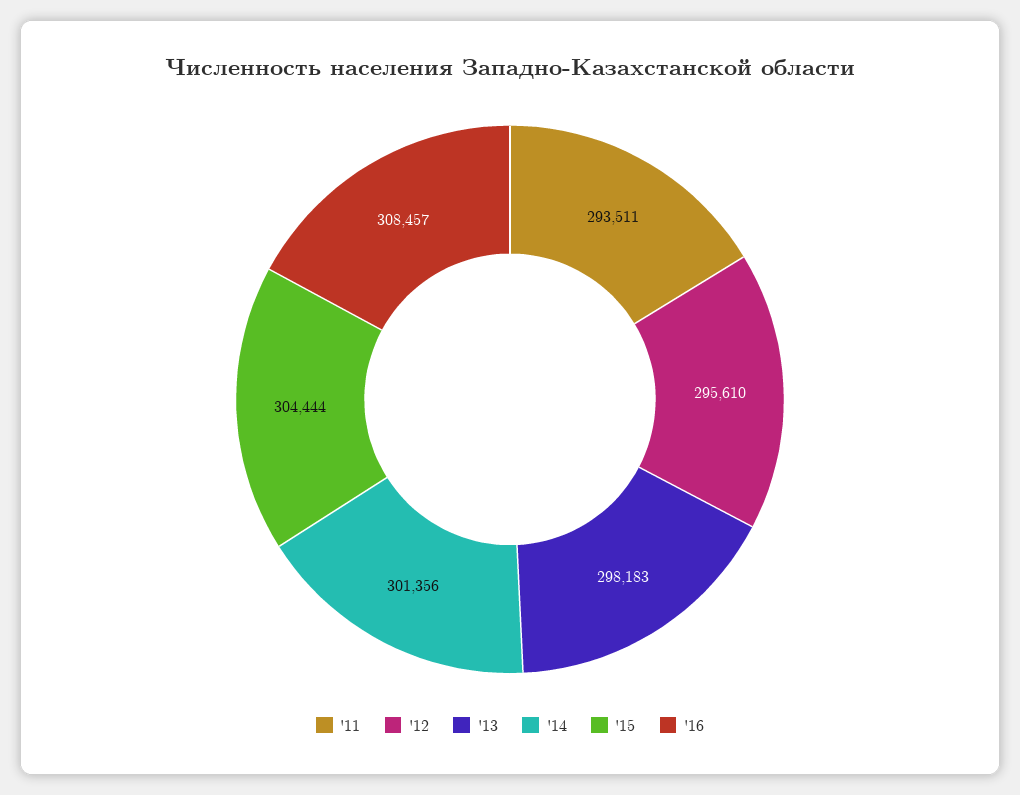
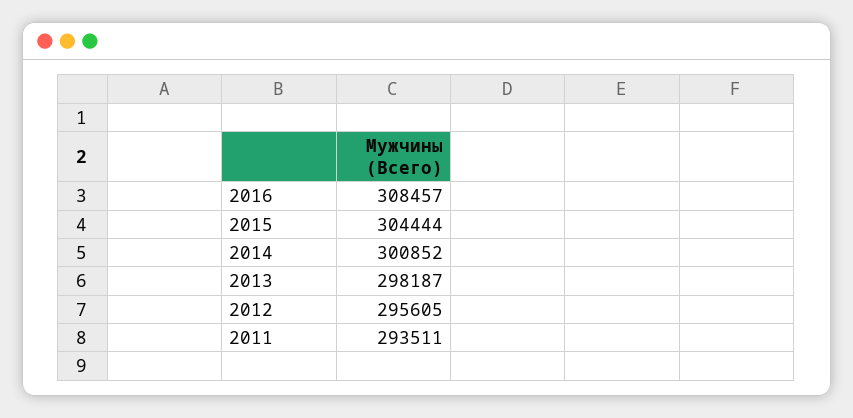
  {
    "'11": 293511,
-   "'12": 295610,
+   "'12": 295605,
-   "'13": 298183,
+   "'13": 298187,
-   "'14": 301356,
+   "'14": 300852,
    "'15": 304444,
    "'16": 308457
  }

